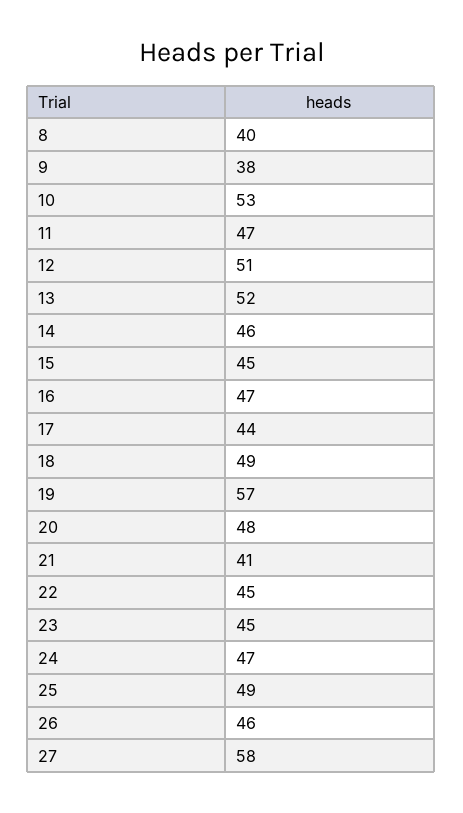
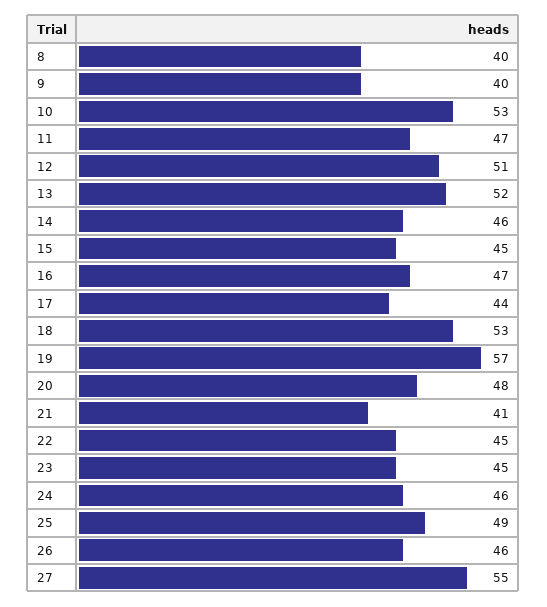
  {
    "8": 40,
-   "9": 38,
+   "9": 40,
    "10": 53,
    "11": 47,
    "12": 51,
    "13": 52,
    "14": 46,
    "15": 45,
    "16": 47,
    "17": 44,
-   "18": 49,
+   "18": 53,
    "19": 57,
    "20": 48,
    "21": 41,
    "22": 45,
    "23": 45,
-   "24": 47,
+   "24": 46,
    "25": 49,
    "26": 46,
-   "27": 58
+   "27": 55
  }

